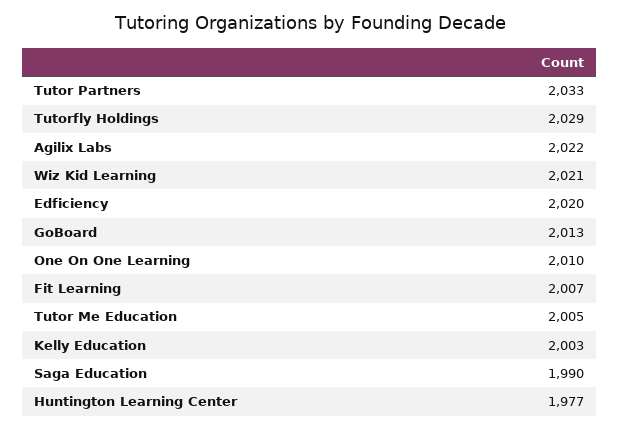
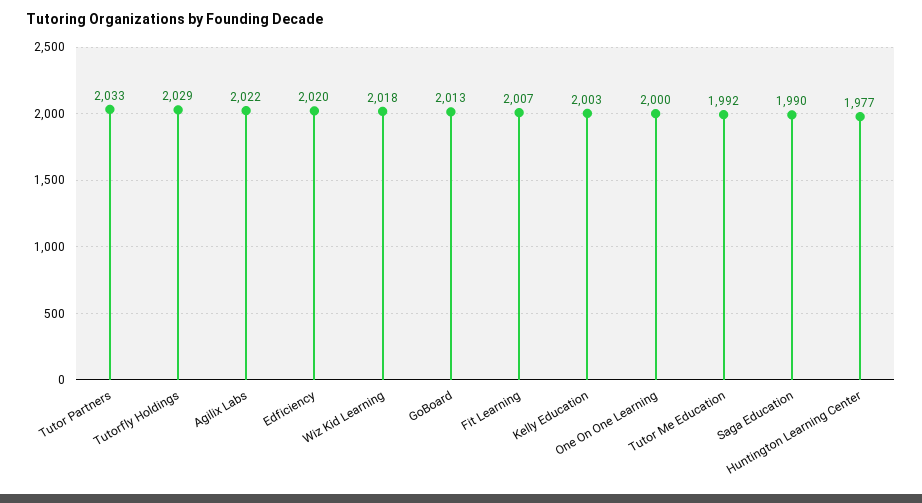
  {
    "Tutor Partners": 2033,
    "Tutorfly Holdings": 2029,
    "Agilix Labs": 2022,
-   "Wiz Kid Learning": 2021,
+   "Wiz Kid Learning": 2018,
    "Edficiency": 2020,
    "GoBoard": 2013,
-   "One On One Learning": 2010,
+   "One On One Learning": 2000,
    "Fit Learning": 2007,
-   "Tutor Me Education": 2005,
+   "Tutor Me Education": 1992,
    "Kelly Education": 2003,
    "Saga Education": 1990,
    "Huntington Learning Center": 1977
  }

